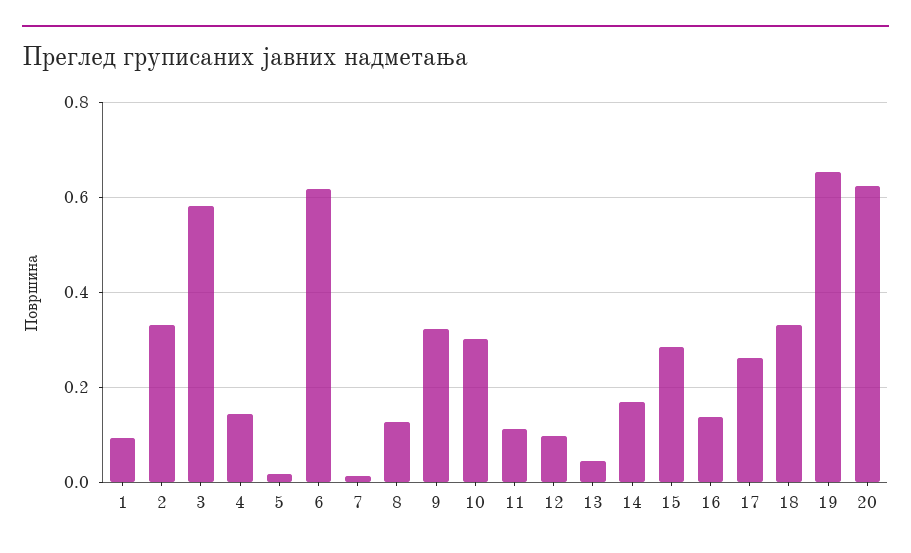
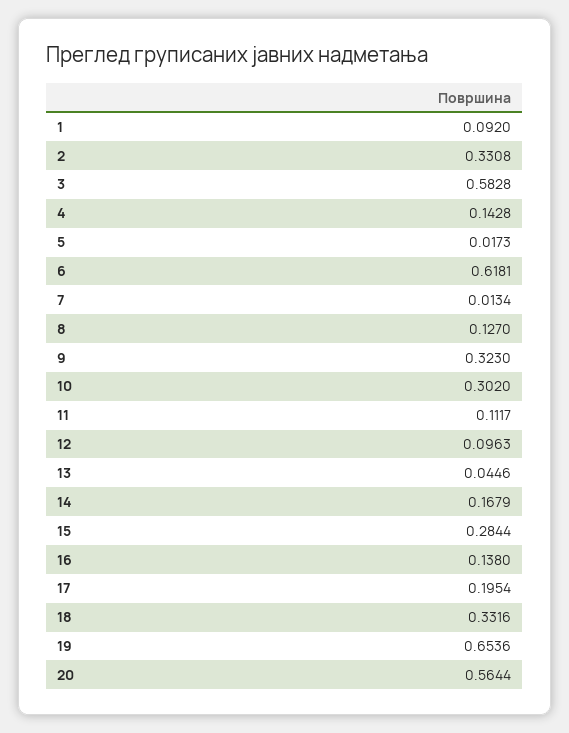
  {
    "1": 0.092,
    "2": 0.3308,
    "3": 0.5828,
    "4": 0.1428,
    "5": 0.0173,
    "6": 0.6181,
    "7": 0.0134,
    "8": 0.127,
    "9": 0.323,
    "10": 0.302,
    "11": 0.1117,
    "12": 0.0963,
    "13": 0.0446,
    "14": 0.1679,
    "15": 0.2844,
    "16": 0.138,
-   "17": 0.26,
+   "17": 0.1954,
    "18": 0.3316,
    "19": 0.6536,
-   "20": 0.62
+   "20": 0.5644
  }

